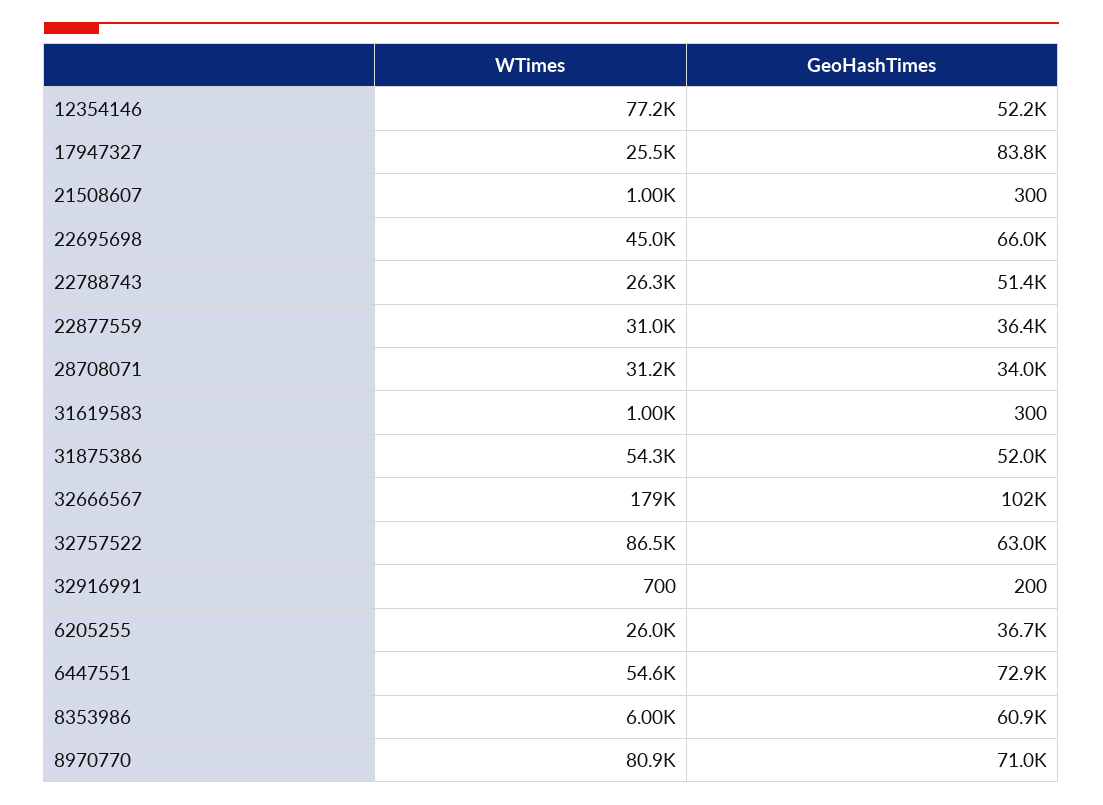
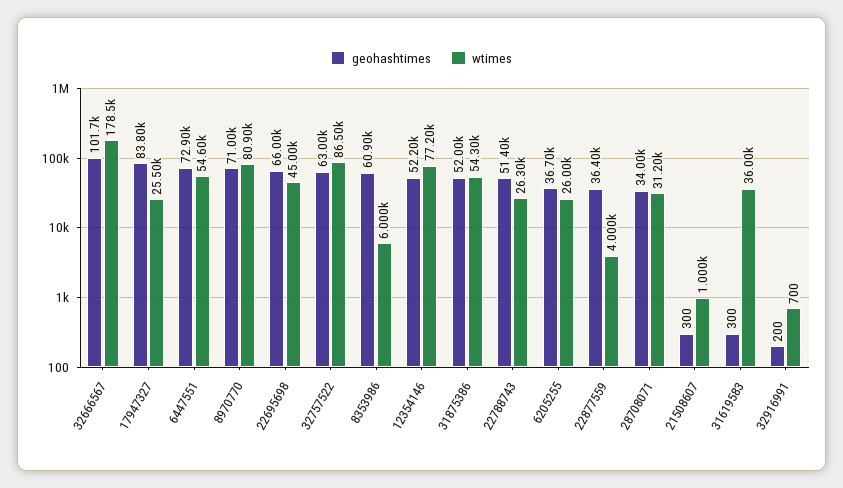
  {
    "WTimes": {
      "12354146": 77200,
      "17947327": 25500,
      "21508607": 1000,
      "22695698": 45000,
      "22788743": 26300,
-     "22877559": 31000,
+     "22877559": 4000,
      "28708071": 31200,
-     "31619583": 1000,
+     "31619583": 36000,
      "31875386": 54300,
      "32666567": 178500,
      "32757522": 86500,
      "32916991": 700,
      "6205255": 26000,
      "6447551": 54600,
      "8353986": 6000,
      "8970770": 80900
    },
    "GeoHashTimes": {
      "12354146": 52200,
      "17947327": 83800,
      "21508607": 300,
      "22695698": 66000,
      "22788743": 51400,
      "22877559": 36400,
      "28708071": 34000,
      "31619583": 300,
      "31875386": 52000,
      "32666567": 101700,
      "32757522": 63000,
      "32916991": 200,
      "6205255": 36700,
      "6447551": 72900,
      "8353986": 60900,
      "8970770": 71000
    }
  }

